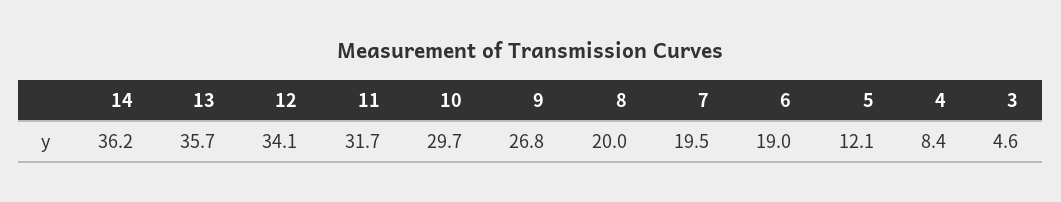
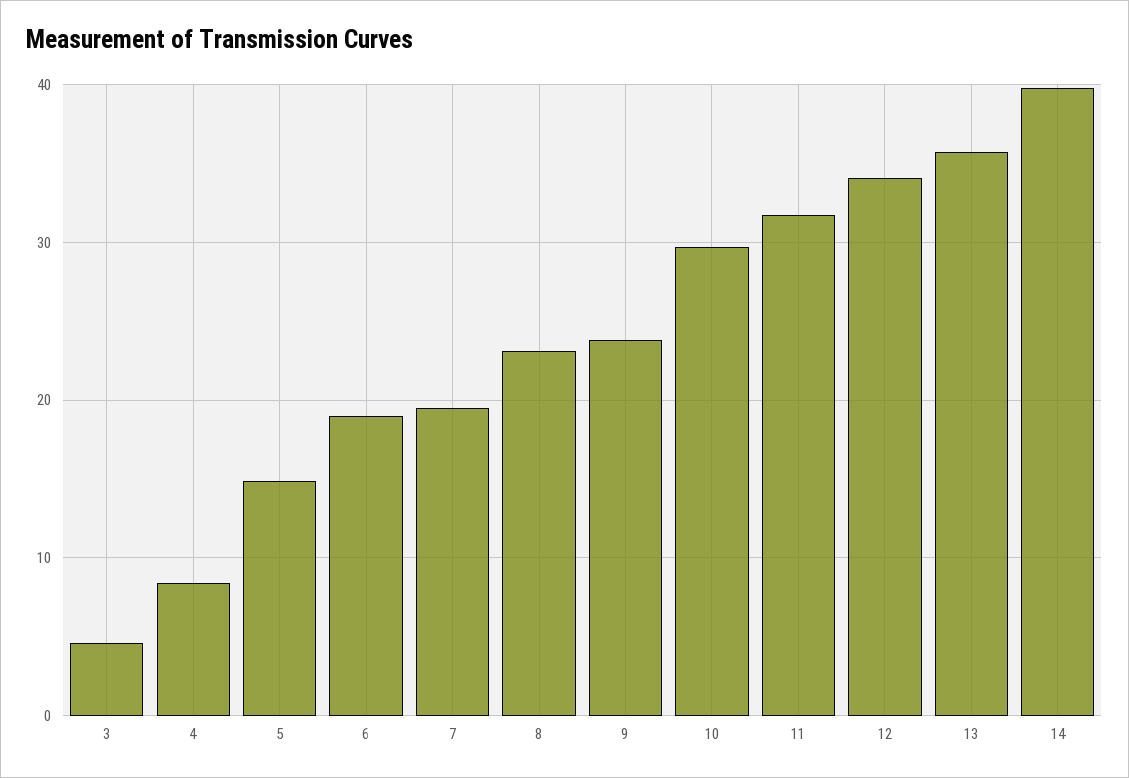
  {
-   "14": 36.2,
+   "14": 40,
    "13": 35.7,
    "12": 34.1,
    "11": 31.7,
    "10": 29.7,
-   "9": 26.8,
+   "9": 24,
-   "8": 20,
+   "8": 23,
    "7": 19.5,
    "6": 19,
-   "5": 12.1,
+   "5": 15,
    "4": 8.4,
    "3": 4.6
  }

